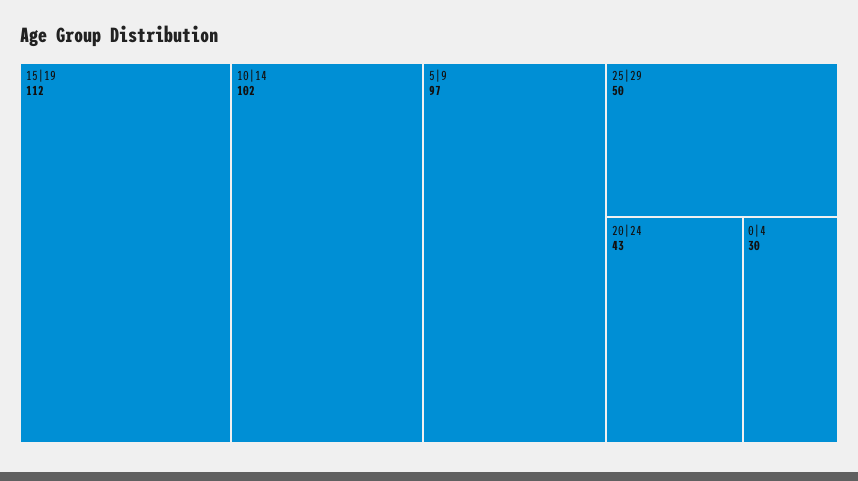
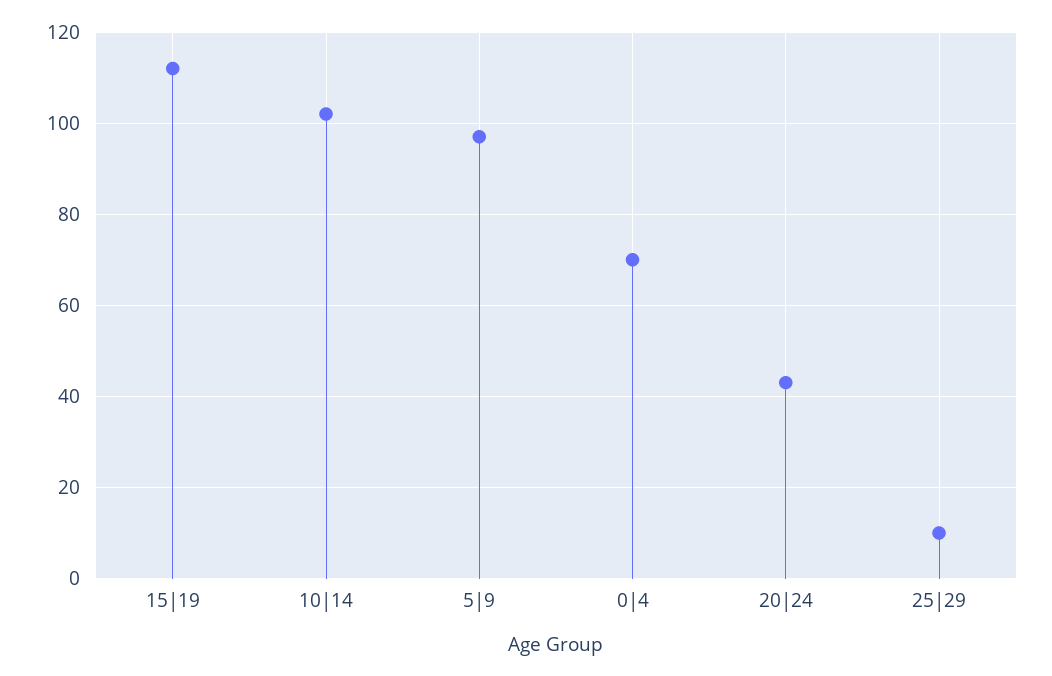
  {
    "15|19": 112,
    "10|14": 102,
    "5|9": 97,
-   "25|29": 50,
+   "25|29": 10,
    "20|24": 43,
-   "0|4": 30
+   "0|4": 70
  }

